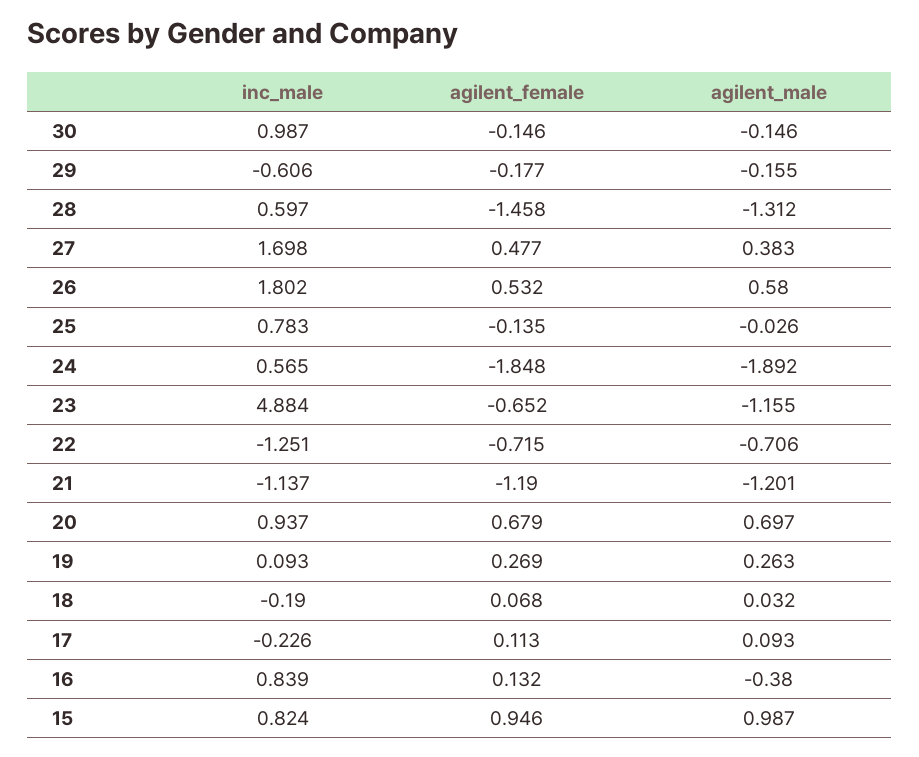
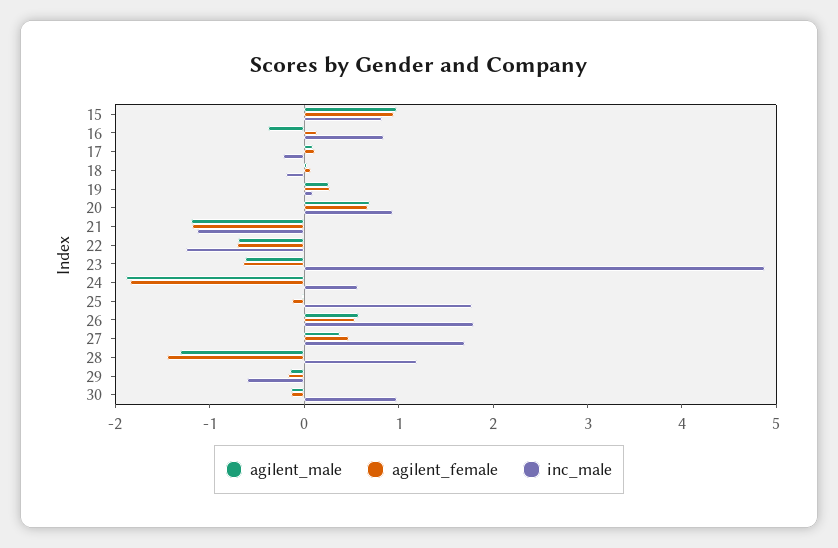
  {
    "inc_male": {
      "30": 0.987,
      "29": -0.606,
-     "28": 0.597,
+     "28": 1.2,
      "27": 1.698,
      "26": 1.802,
-     "25": 0.783,
+     "25": 1.8,
      "24": 0.565,
      "23": 4.884,
      "22": -1.251,
      "21": -1.137,
      "20": 0.937,
      "19": 0.093,
      "18": -0.19,
      "17": -0.226,
      "16": 0.839,
      "15": 0.824
    },
    "agilent_female": {
      "30": -0.146,
      "29": -0.177,
      "28": -1.458,
      "27": 0.477,
      "26": 0.532,
      "25": -0.135,
      "24": -1.848,
      "23": -0.652,
      "22": -0.715,
      "21": -1.19,
      "20": 0.679,
      "19": 0.269,
      "18": 0.068,
      "17": 0.113,
      "16": 0.132,
      "15": 0.946
    },
    "agilent_male": {
      "30": -0.146,
      "29": -0.155,
      "28": -1.312,
      "27": 0.383,
      "26": 0.58,
      "25": -0.026,
      "24": -1.892,
-     "23": -1.155,
+     "23": -0.6,
      "22": -0.706,
      "21": -1.201,
      "20": 0.697,
      "19": 0.263,
      "18": 0.032,
      "17": 0.093,
      "16": -0.38,
      "15": 0.987
    }
  }

